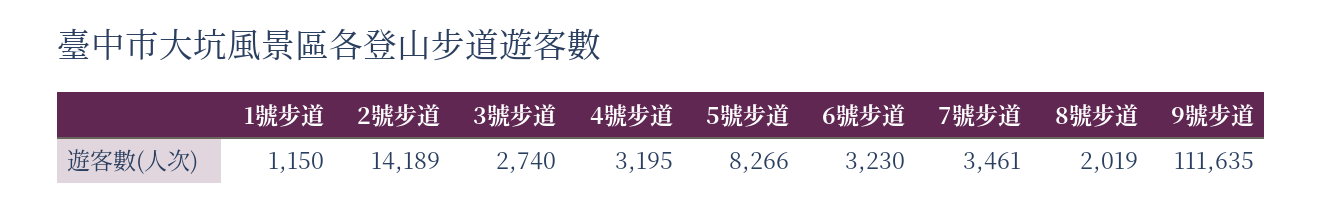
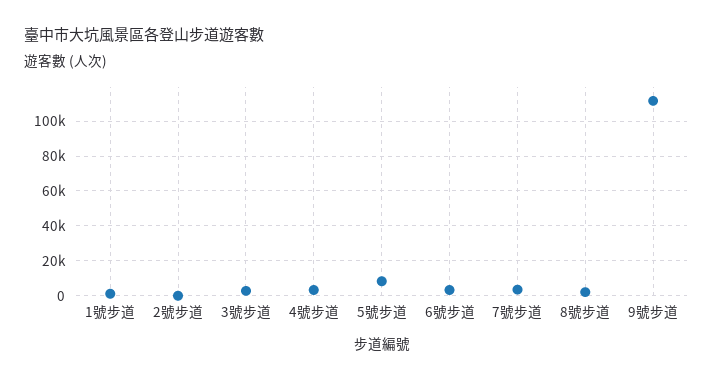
  {
    "1號步道": 1150,
-   "2號步道": 14189,
+   "2號步道": 0,
    "3號步道": 2740,
    "4號步道": 3195,
    "5號步道": 8266,
    "6號步道": 3230,
    "7號步道": 3461,
    "8號步道": 2019,
    "9號步道": 111635
  }

